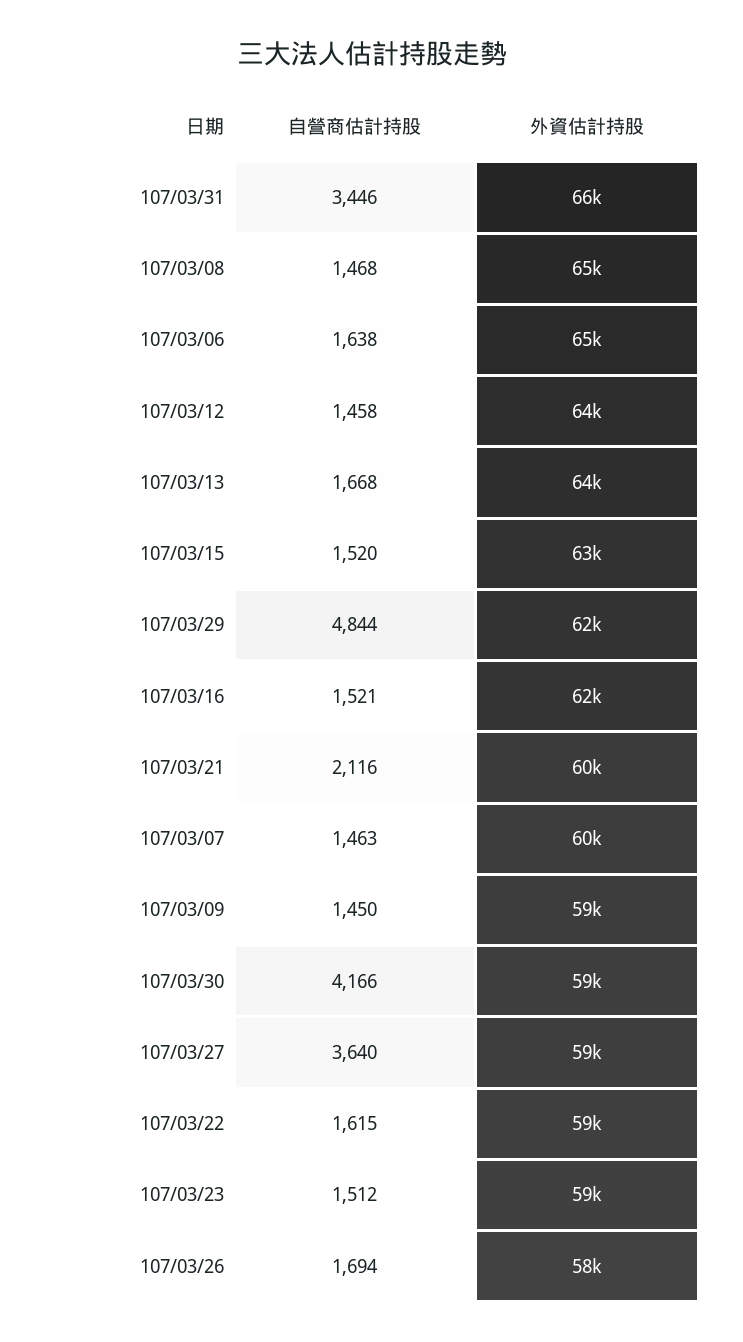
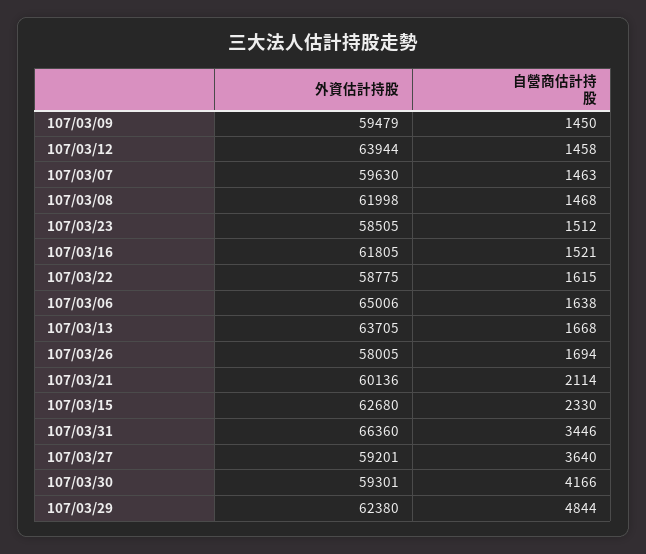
  {
    "自營商估計持股": {
      "107/03/31": 3446,
      "107/03/08": 1468,
      "107/03/06": 1638,
      "107/03/12": 1458,
      "107/03/13": 1668,
-     "107/03/15": 1520,
+     "107/03/15": 2330,
      "107/03/29": 4844,
      "107/03/16": 1521,
-     "107/03/21": 2116,
+     "107/03/21": 2114,
      "107/03/07": 1463,
      "107/03/09": 1450,
      "107/03/30": 4166,
      "107/03/27": 3640,
      "107/03/22": 1615,
      "107/03/23": 1512,
      "107/03/26": 1694
    },
    "外資估計持股": {
      "107/03/31": 66360,
-     "107/03/08": 65000,
+     "107/03/08": 61998,
      "107/03/06": 65006,
      "107/03/12": 63944,
      "107/03/13": 63705,
      "107/03/15": 62680,
      "107/03/29": 62380,
      "107/03/16": 61805,
      "107/03/21": 60136,
      "107/03/07": 59630,
      "107/03/09": 59479,
      "107/03/30": 59301,
      "107/03/27": 59201,
      "107/03/22": 58775,
      "107/03/23": 58505,
      "107/03/26": 58005
    }
  }

